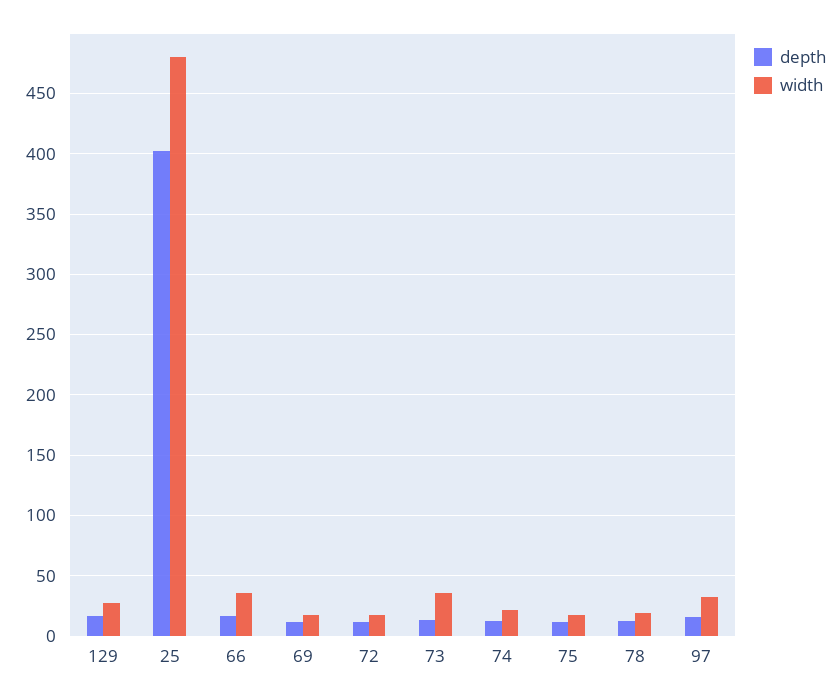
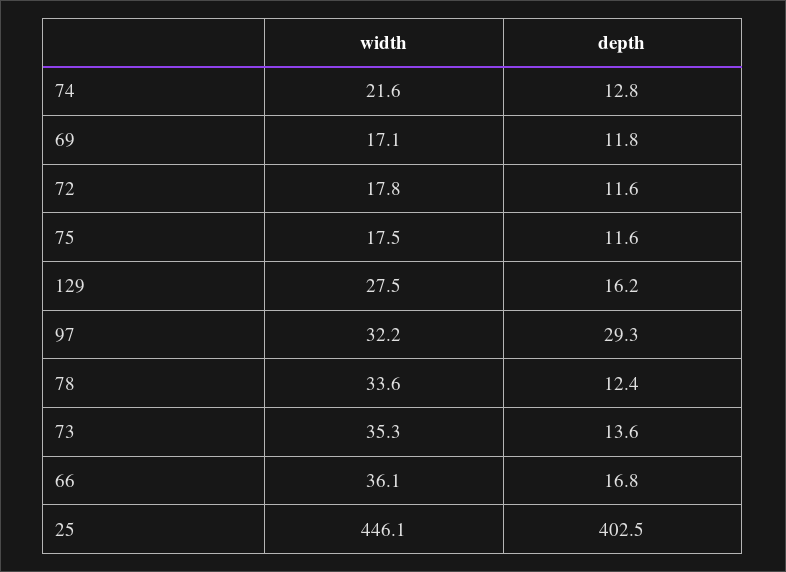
  {
    "depth": {
      "129": 16.2,
      "25": 402.5,
      "66": 16.8,
      "69": 11.8,
      "72": 11.6,
      "73": 13.6,
      "74": 12.8,
      "75": 11.6,
      "78": 12.4,
-     "97": 15
+     "97": 29.3
    },
    "width": {
      "129": 27.5,
-     "25": 480,
+     "25": 446.1,
      "66": 36.1,
      "69": 17.1,
      "72": 17.8,
      "73": 35.3,
      "74": 21.6,
      "75": 17.5,
-     "78": 20,
+     "78": 33.6,
      "97": 32.2
    }
  }

